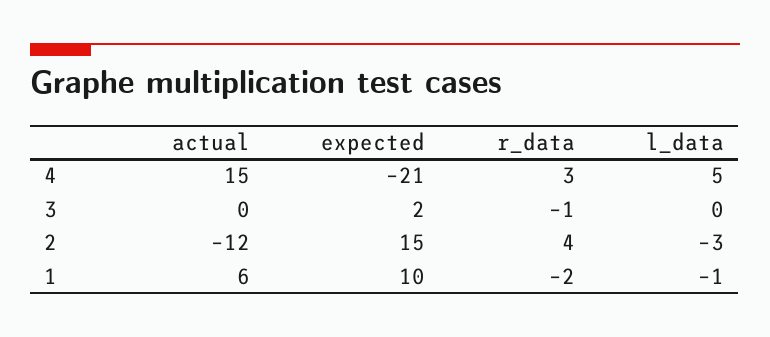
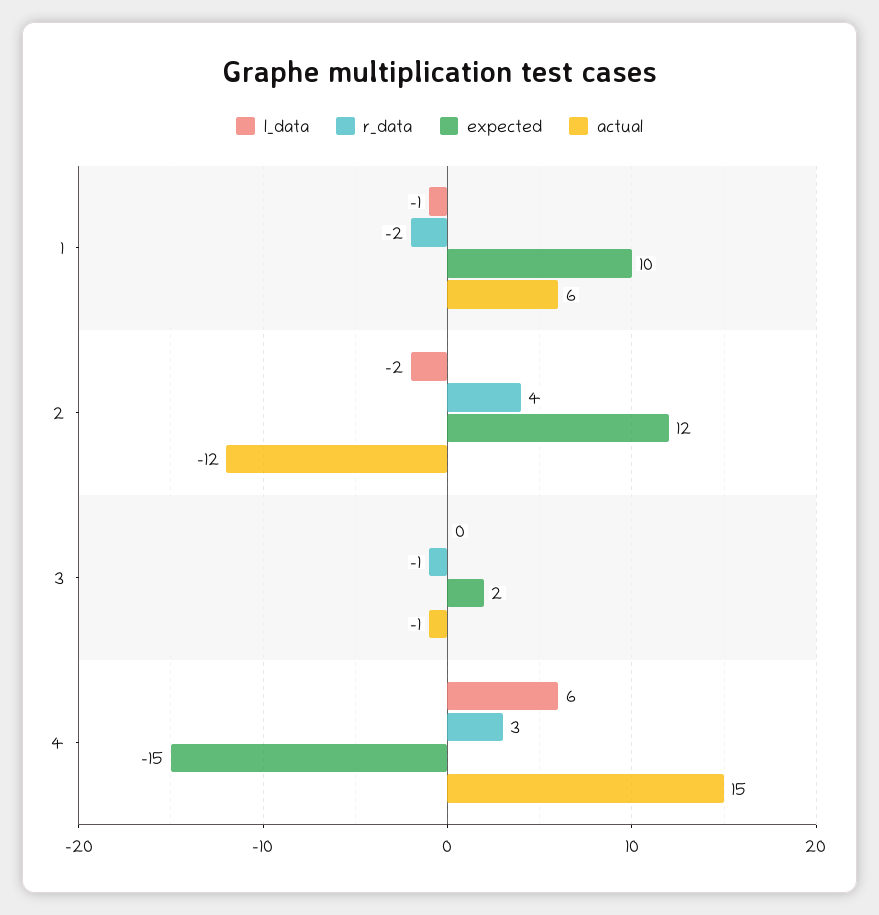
  {
    "actual": {
      "4": 15,
-     "3": 0,
+     "3": -1,
      "2": -12,
      "1": 6
    },
    "expected": {
-     "4": -21,
+     "4": -15,
      "3": 2,
-     "2": 15,
+     "2": 12,
      "1": 10
    },
    "r_data": {
      "4": 3,
      "3": -1,
      "2": 4,
      "1": -2
    },
    "l_data": {
-     "4": 5,
+     "4": 6,
      "3": 0,
-     "2": -3,
+     "2": -2,
      "1": -1
    }
  }

